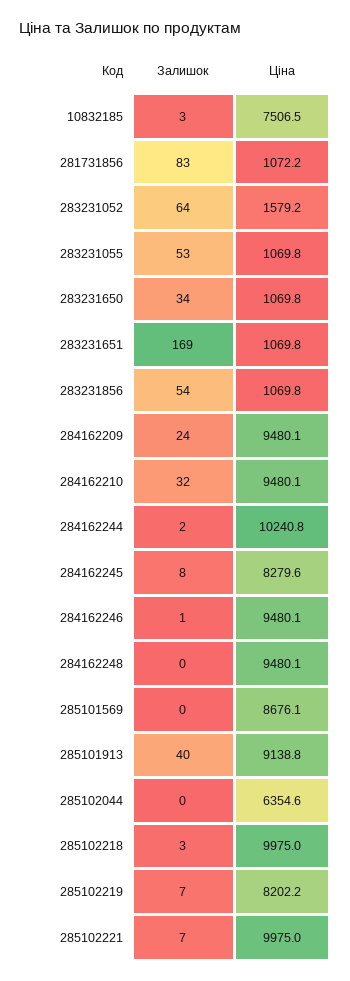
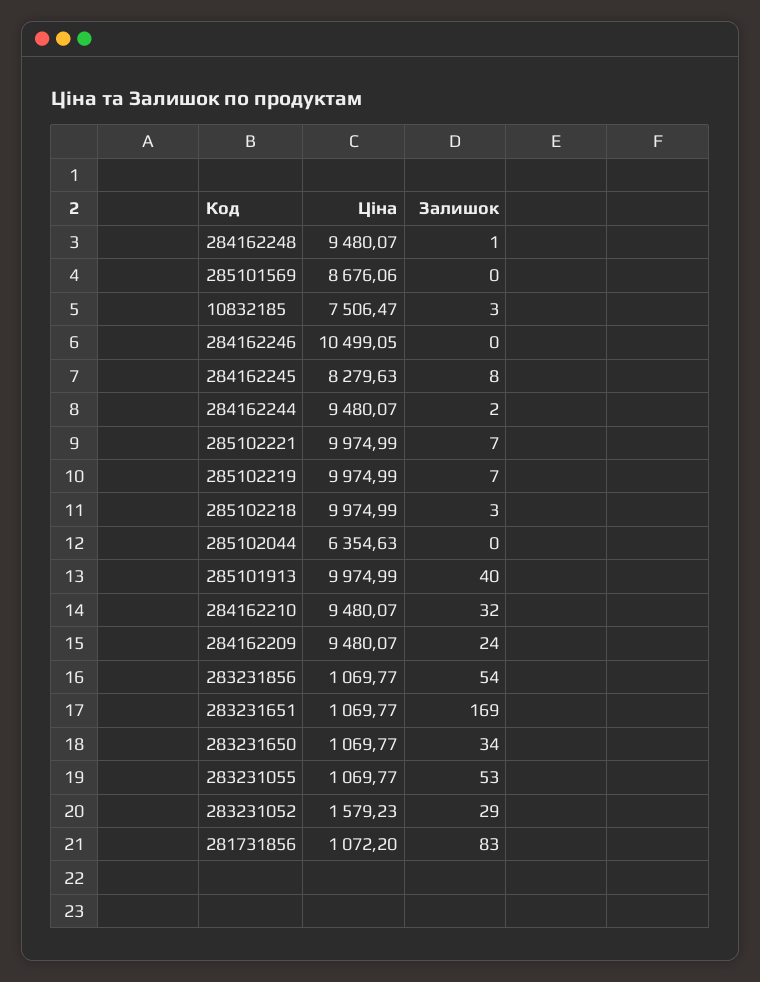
  {
    "Залишок": {
      "10832185": 3,
      "281731856": 83,
-     "283231052": 64,
+     "283231052": 29,
      "283231055": 53,
      "283231650": 34,
      "283231651": 169,
      "283231856": 54,
      "284162209": 24,
      "284162210": 32,
      "284162244": 2,
      "284162245": 8,
-     "284162246": 1,
+     "284162246": 0,
-     "284162248": 0,
+     "284162248": 1,
      "285101569": 0,
      "285101913": 40,
      "285102044": 0,
      "285102218": 3,
      "285102219": 7,
      "285102221": 7
    },
    "Ціна": {
      "10832185": 7506.47,
      "281731856": 1072.2,
      "283231052": 1579.23,
      "283231055": 1069.77,
      "283231650": 1069.77,
      "283231651": 1069.77,
      "283231856": 1069.77,
      "284162209": 9480.07,
      "284162210": 9480.07,
-     "284162244": 10240.8,
+     "284162244": 9480.07,
      "284162245": 8279.63,
-     "284162246": 9480.1,
+     "284162246": 10499.05,
      "284162248": 9480.07,
      "285101569": 8676.06,
-     "285101913": 9138.8,
+     "285101913": 9974.99,
      "285102044": 6354.63,
      "285102218": 9974.99,
-     "285102219": 8202.2,
+     "285102219": 9974.99,
      "285102221": 9974.99
    }
  }

